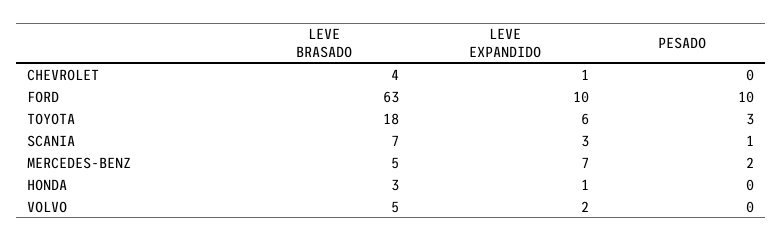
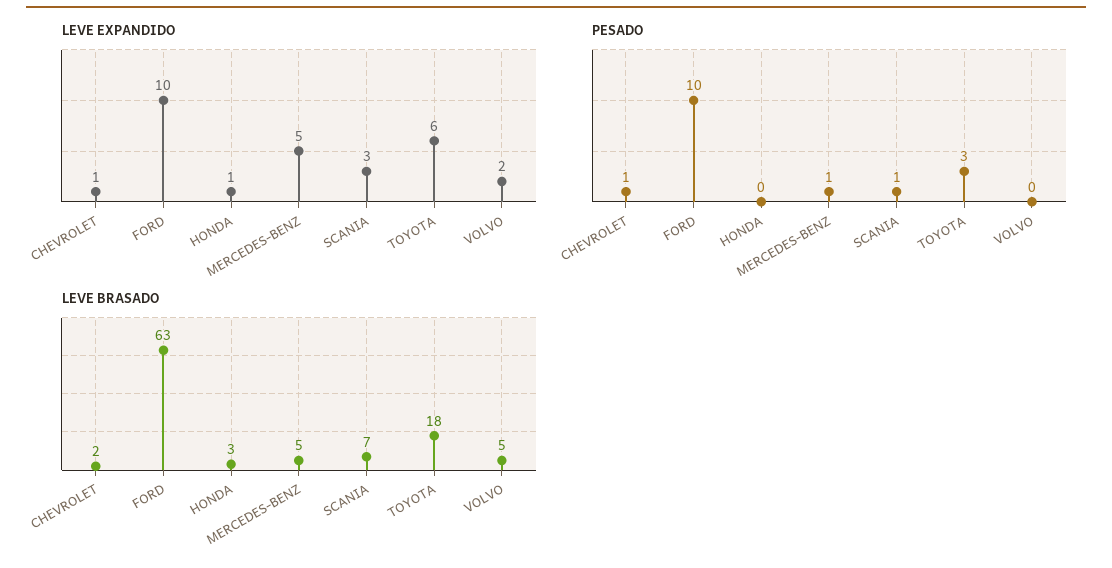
  {
    "LEVE BRASADO": {
-     "CHEVROLET": 4,
+     "CHEVROLET": 2,
      "FORD": 63,
      "TOYOTA": 18,
      "SCANIA": 7,
      "MERCEDES-BENZ": 5,
      "HONDA": 3,
      "VOLVO": 5
    },
    "LEVE EXPANDIDO": {
      "CHEVROLET": 1,
      "FORD": 10,
      "TOYOTA": 6,
      "SCANIA": 3,
-     "MERCEDES-BENZ": 7,
+     "MERCEDES-BENZ": 5,
      "HONDA": 1,
      "VOLVO": 2
    },
    "PESADO": {
-     "CHEVROLET": 0,
+     "CHEVROLET": 1,
      "FORD": 10,
      "TOYOTA": 3,
      "SCANIA": 1,
-     "MERCEDES-BENZ": 2,
+     "MERCEDES-BENZ": 1,
      "HONDA": 0,
      "VOLVO": 0
    }
  }

